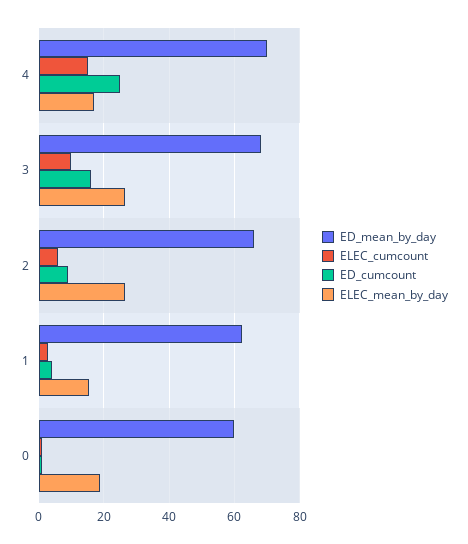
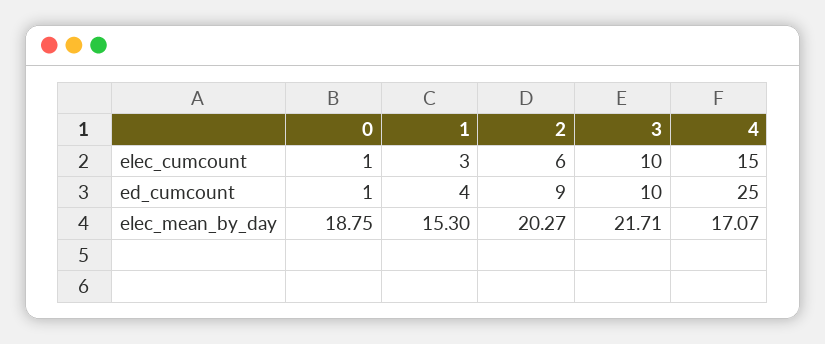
  {
-   "ED_mean_by_day": {
-     "4": 70,
-     "3": 68,
-     "2": 66,
-     "1": 62,
-     "0": 60
-   },
    "ELEC_cumcount": {
      "4": 15,
      "3": 10,
      "2": 6,
      "1": 3,
      "0": 1
    },
    "ED_cumcount": {
      "4": 25,
-     "3": 16,
+     "3": 10,
      "2": 9,
      "1": 4,
      "0": 1
    },
    "ELEC_mean_by_day": {
      "4": 17.07,
-     "3": 26,
+     "3": 21.71,
-     "2": 26,
+     "2": 20.27,
      "1": 15.3,
      "0": 18.75
    }
  }

